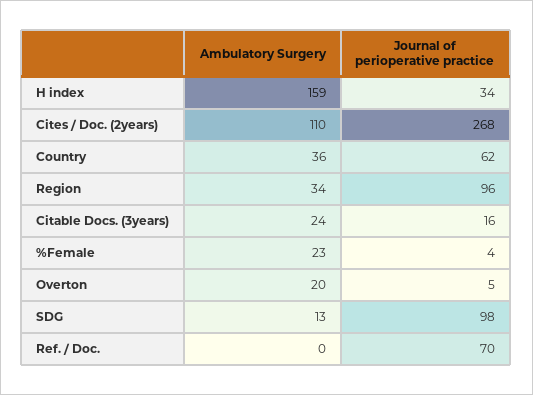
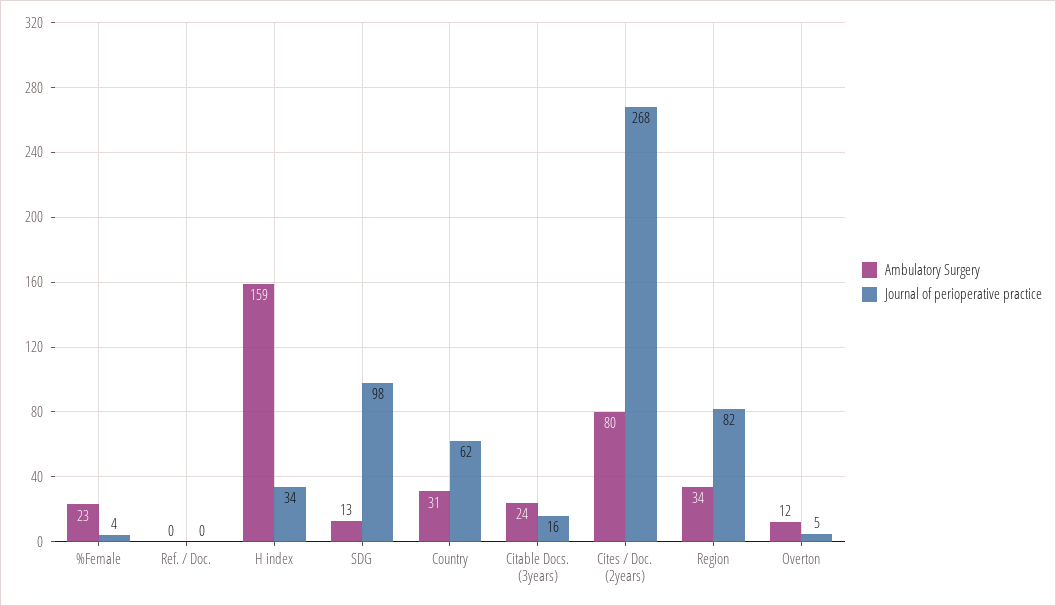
  {
    "Ambulatory Surgery": {
      "H index": 159,
-     "Cites / Doc. (2years)": 110,
+     "Cites / Doc. (2years)": 80,
-     "Country": 36,
+     "Country": 31,
      "Region": 34,
      "Citable Docs. (3years)": 24,
      "%Female": 23,
-     "Overton": 20,
+     "Overton": 12,
      "SDG": 13,
      "Ref. / Doc.": 0
    },
    "Journal of perioperative practice": {
      "H index": 34,
      "Cites / Doc. (2years)": 268,
      "Country": 62,
-     "Region": 96,
+     "Region": 82,
      "Citable Docs. (3years)": 16,
      "%Female": 4,
      "Overton": 5,
      "SDG": 98,
-     "Ref. / Doc.": 70
+     "Ref. / Doc.": 0
    }
  }

